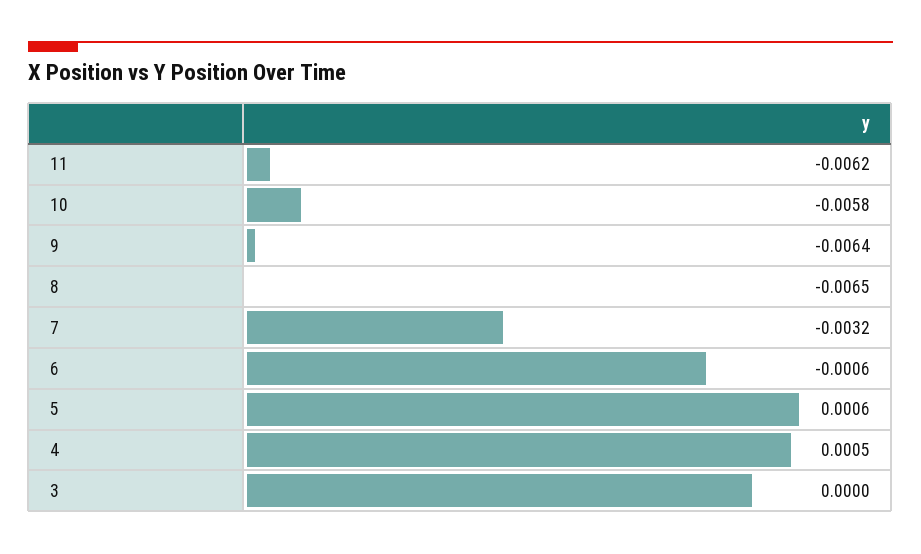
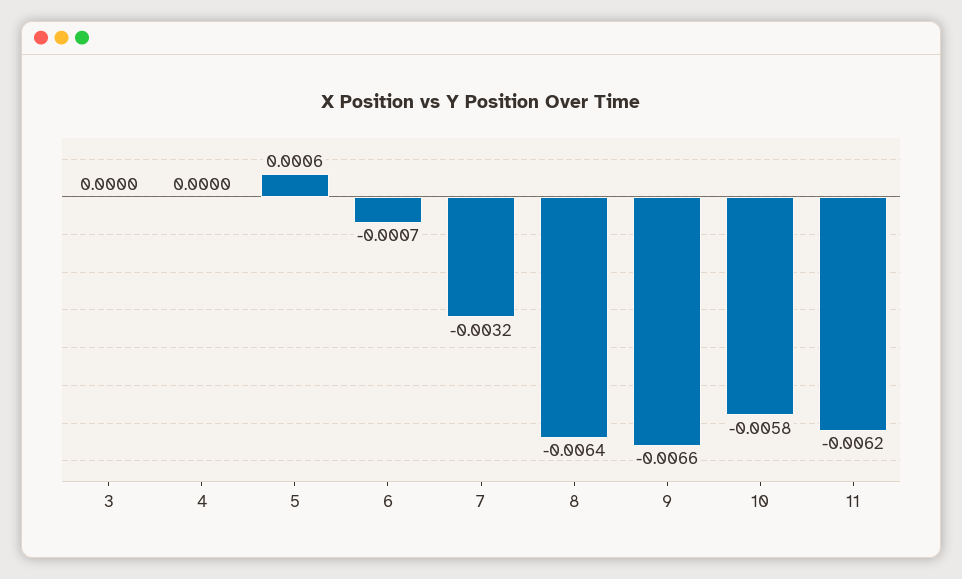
  {
    "11": -0.0062,
    "10": -0.0058,
-   "9": -0.0064,
+   "9": -0.0066,
-   "8": -0.0065,
+   "8": -0.0064,
    "7": -0.0032,
-   "6": -0.0006,
+   "6": -0.0007,
    "5": 0.0006,
-   "4": 0.0005,
+   "4": 0,
    "3": 0
  }

